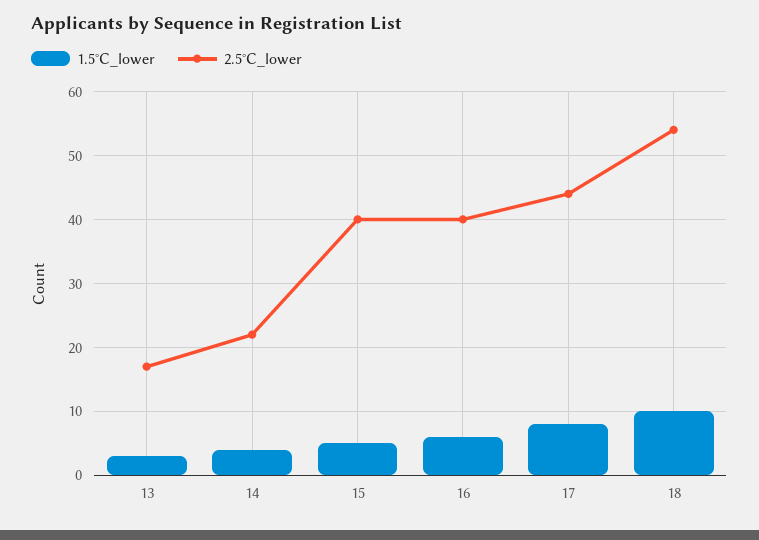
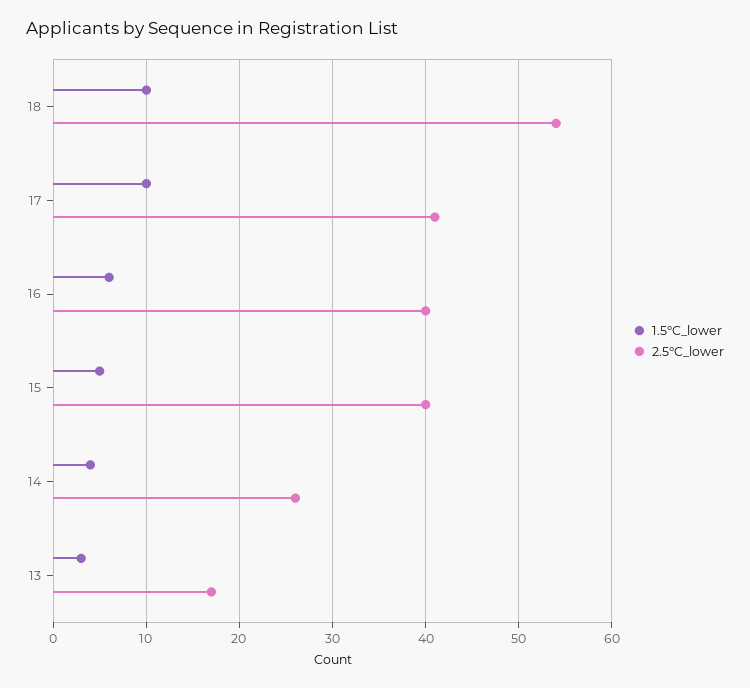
  {
    "1.5°C_lower": {
      "13": 3,
      "14": 4,
      "15": 5,
      "16": 6,
-     "17": 8,
+     "17": 10,
      "18": 10
    },
    "2.5°C_lower": {
      "13": 17,
-     "14": 22,
+     "14": 26,
      "15": 40,
      "16": 40,
-     "17": 44,
+     "17": 41,
      "18": 54
    }
  }

